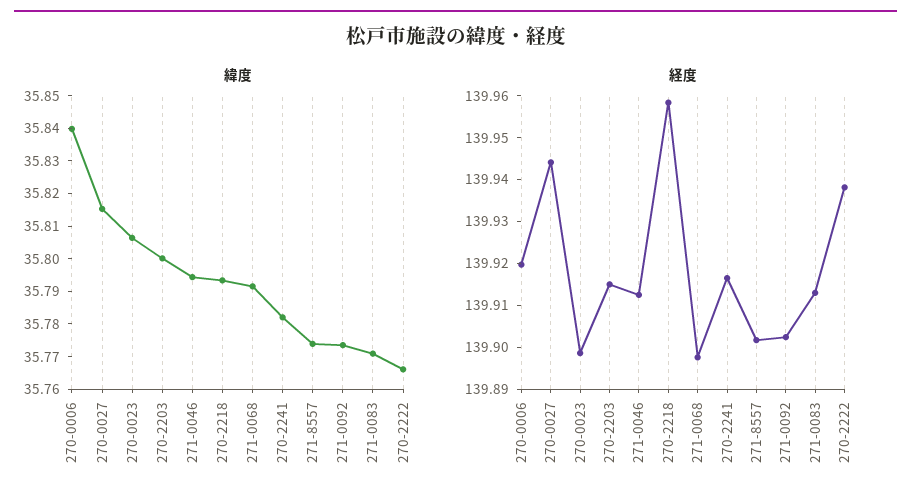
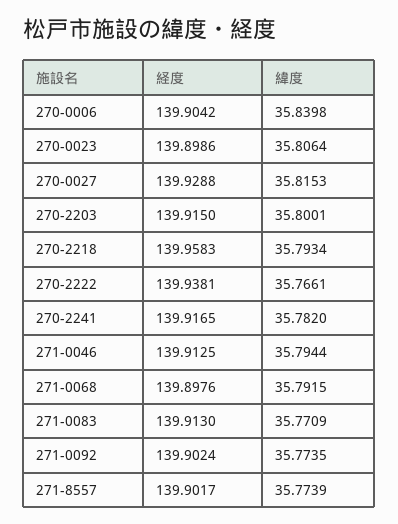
  {
    "緯度": {
      "270-0006": 35.8398,
      "270-0027": 35.8153,
      "270-0023": 35.8064,
      "270-2203": 35.8001,
      "271-0046": 35.7944,
      "270-2218": 35.7934,
      "271-0068": 35.7915,
      "270-2241": 35.782,
      "271-8557": 35.7739,
      "271-0092": 35.7735,
      "271-0083": 35.7709,
      "270-2222": 35.7661
    },
    "経度": {
-     "270-0006": 139.92,
+     "270-0006": 139.9042,
-     "270-0027": 139.944,
+     "270-0027": 139.9288,
      "270-0023": 139.8986,
      "270-2203": 139.915,
      "271-0046": 139.9125,
      "270-2218": 139.9583,
      "271-0068": 139.8976,
      "270-2241": 139.9165,
      "271-8557": 139.9017,
      "271-0092": 139.9024,
      "271-0083": 139.913,
      "270-2222": 139.9381
    }
  }

